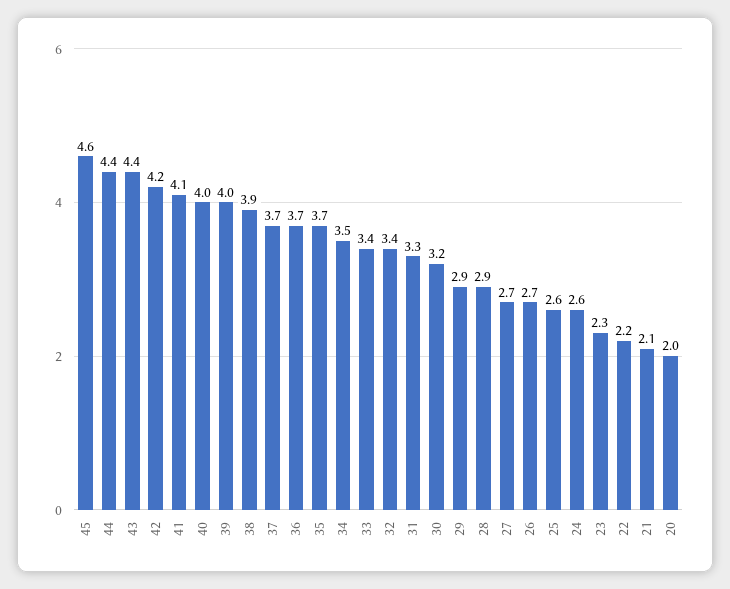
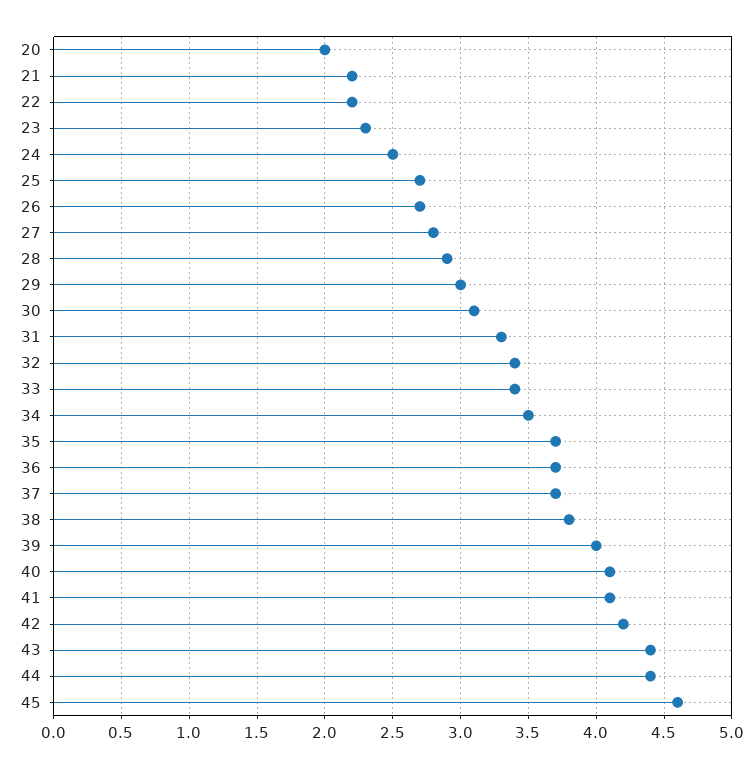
  {
    "45": 4.6,
    "44": 4.4,
    "43": 4.4,
    "42": 4.2,
    "41": 4.1,
-   "40": 4,
+   "40": 4.1,
    "39": 4,
-   "38": 3.9,
+   "38": 3.8,
    "37": 3.7,
    "36": 3.7,
    "35": 3.7,
    "34": 3.5,
    "33": 3.4,
    "32": 3.4,
    "31": 3.3,
-   "30": 3.2,
+   "30": 3.1,
-   "29": 2.9,
+   "29": 3,
    "28": 2.9,
-   "27": 2.7,
+   "27": 2.8,
    "26": 2.7,
-   "25": 2.6,
+   "25": 2.7,
-   "24": 2.6,
+   "24": 2.5,
    "23": 2.3,
    "22": 2.2,
-   "21": 2.1,
+   "21": 2.2,
    "20": 2
  }

